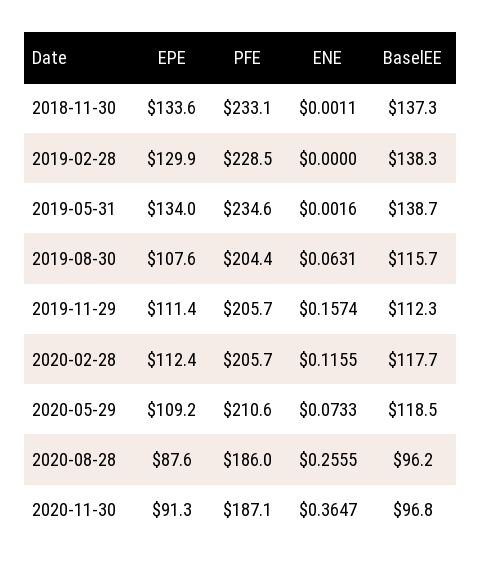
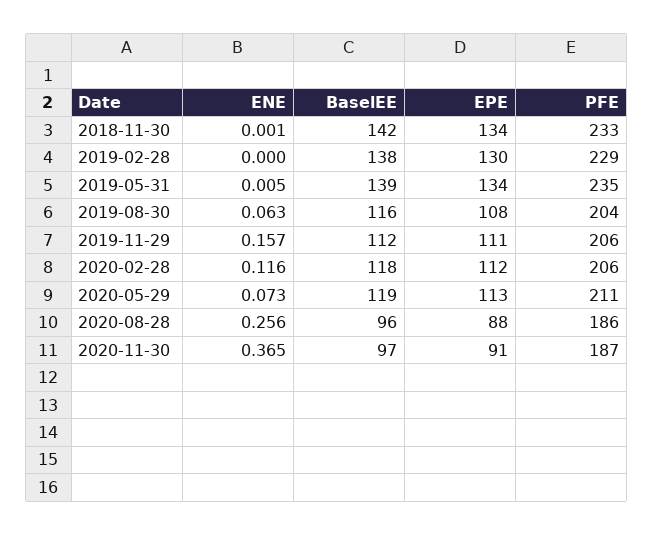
  {
    "EPE": {
      "2018-11-30": 133.6,
      "2019-02-28": 129.9,
      "2019-05-31": 134,
      "2019-08-30": 107.6,
      "2019-11-29": 111.4,
      "2020-02-28": 112.4,
-     "2020-05-29": 109.2,
+     "2020-05-29": 113,
      "2020-08-28": 87.6,
      "2020-11-30": 91.3
    },
    "PFE": {
      "2018-11-30": 233.1,
      "2019-02-28": 228.5,
      "2019-05-31": 234.6,
      "2019-08-30": 204.4,
      "2019-11-29": 205.7,
      "2020-02-28": 205.7,
      "2020-05-29": 210.6,
      "2020-08-28": 186,
      "2020-11-30": 187.1
    },
    "ENE": {
      "2018-11-30": 0.0011,
      "2019-02-28": 0,
-     "2019-05-31": 0.0016,
+     "2019-05-31": 0.005,
      "2019-08-30": 0.0631,
      "2019-11-29": 0.1574,
      "2020-02-28": 0.1155,
      "2020-05-29": 0.0733,
      "2020-08-28": 0.2555,
      "2020-11-30": 0.3647
    },
    "BaselEE": {
-     "2018-11-30": 137.3,
+     "2018-11-30": 142,
      "2019-02-28": 138.3,
      "2019-05-31": 138.7,
      "2019-08-30": 115.7,
      "2019-11-29": 112.3,
      "2020-02-28": 117.7,
      "2020-05-29": 118.5,
      "2020-08-28": 96.2,
      "2020-11-30": 96.8
    }
  }

